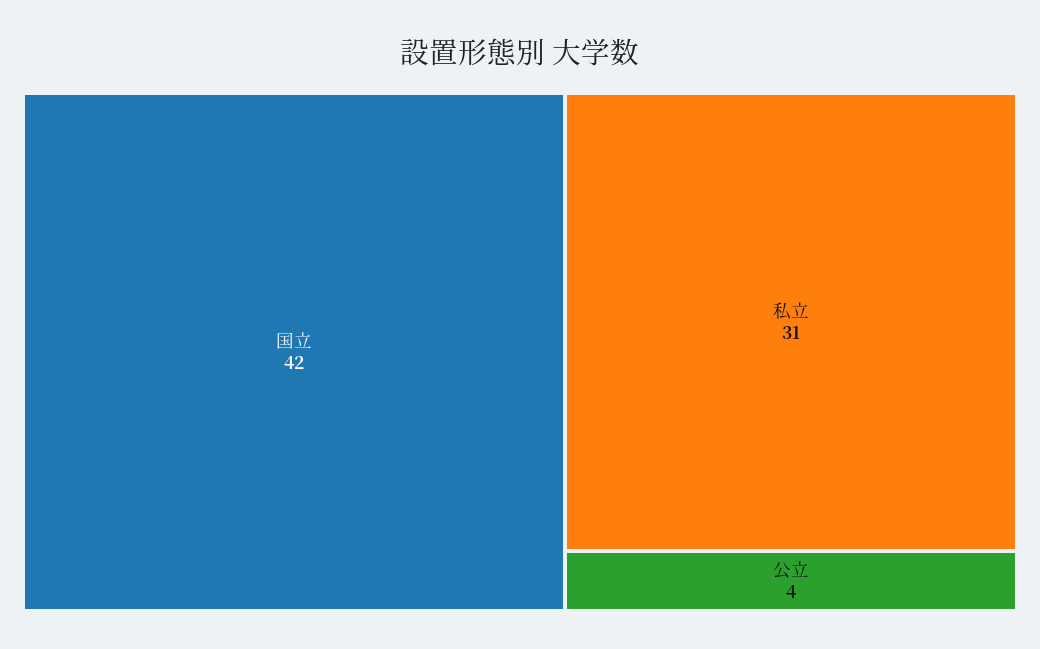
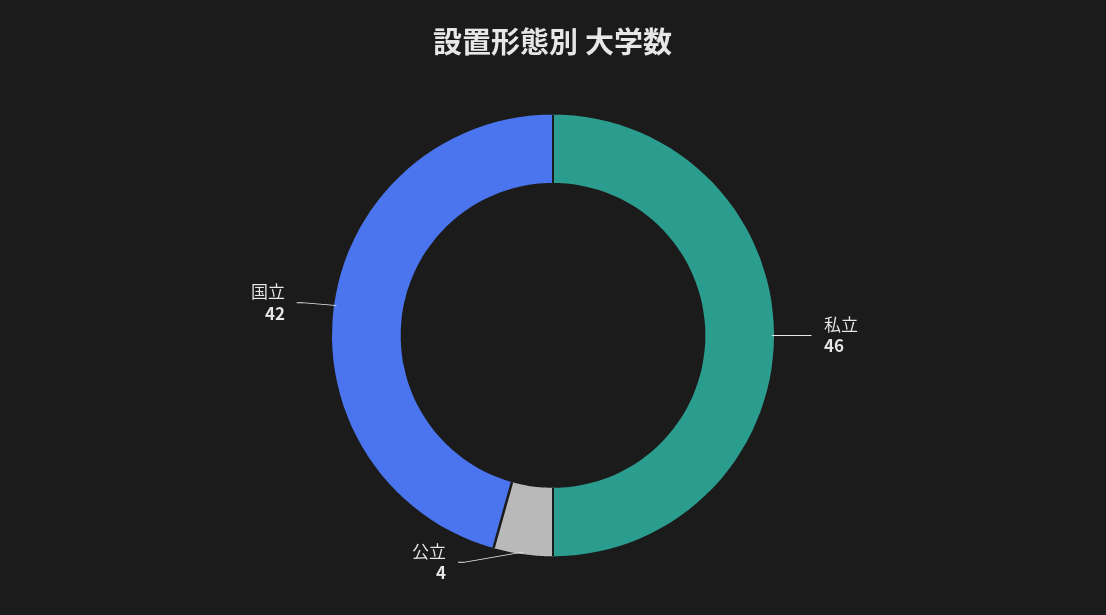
  {
    "国立": 42,
-   "私立": 31,
+   "私立": 46,
    "公立": 4
  }

